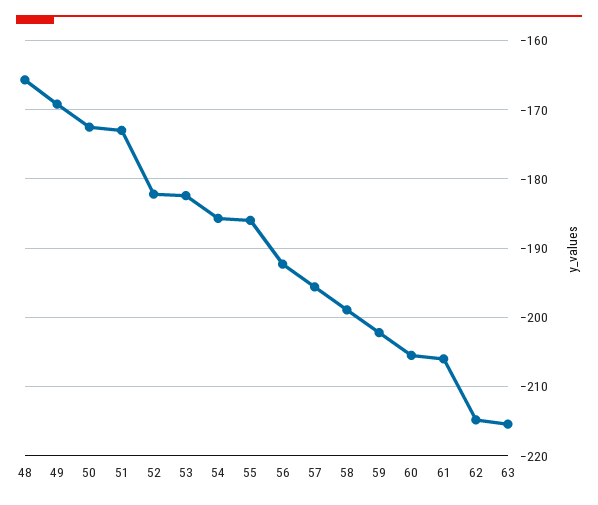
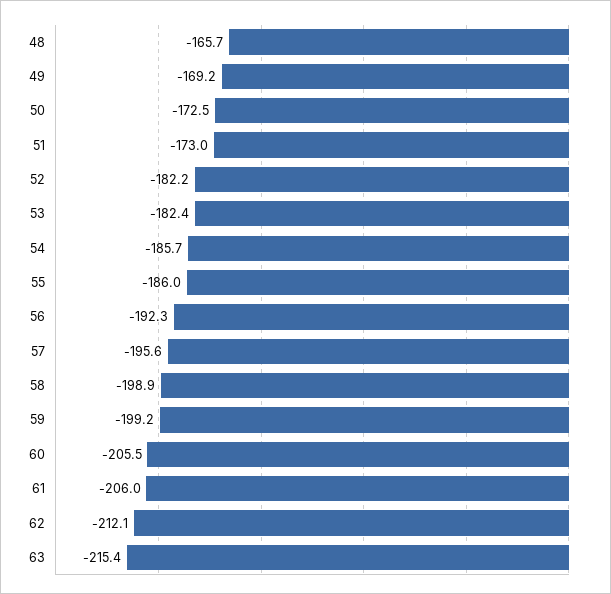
  {
    "48": -165.7,
    "49": -169.2,
    "50": -172.5,
    "51": -173,
    "52": -182.2,
    "53": -182.4,
    "54": -185.7,
    "55": -186,
    "56": -192.3,
    "57": -195.6,
    "58": -198.9,
-   "59": -202,
+   "59": -199.2,
    "60": -205.5,
    "61": -206,
-   "62": -215,
+   "62": -212.1,
    "63": -215.4
  }

